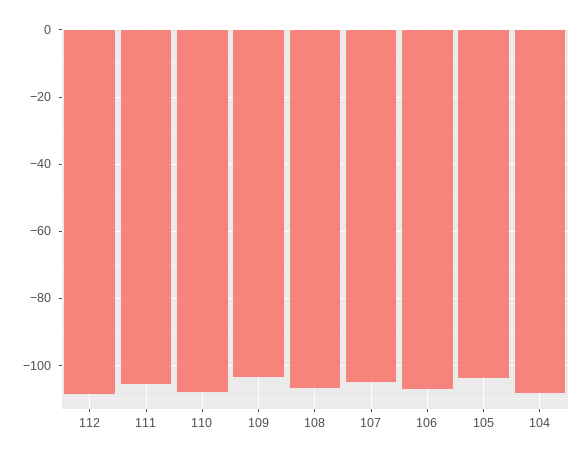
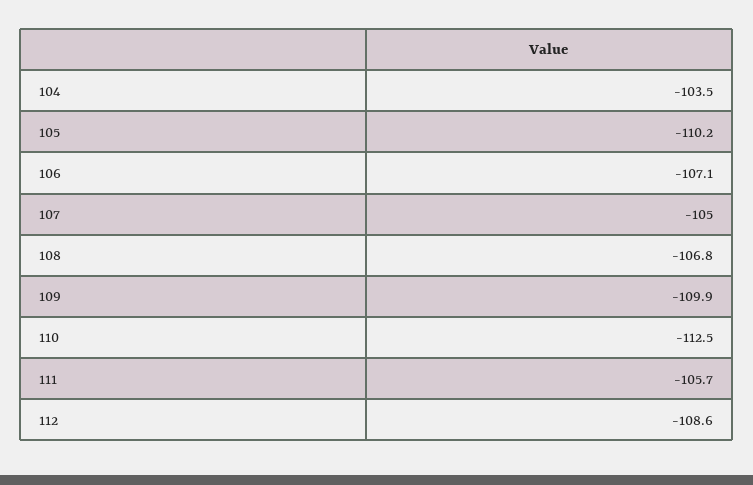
  {
    "112": -108.6,
    "111": -105.7,
-   "110": -108,
+   "110": -112.5,
-   "109": -104,
+   "109": -109.9,
    "108": -106.8,
    "107": -105,
    "106": -107.1,
-   "105": -104,
+   "105": -110.2,
-   "104": -108
+   "104": -103.5
  }

